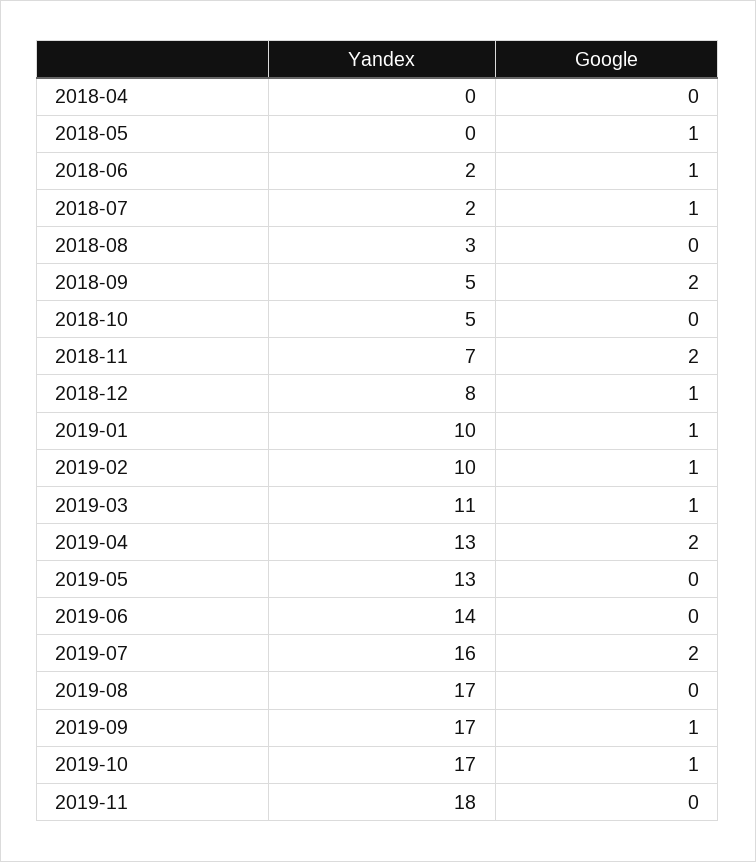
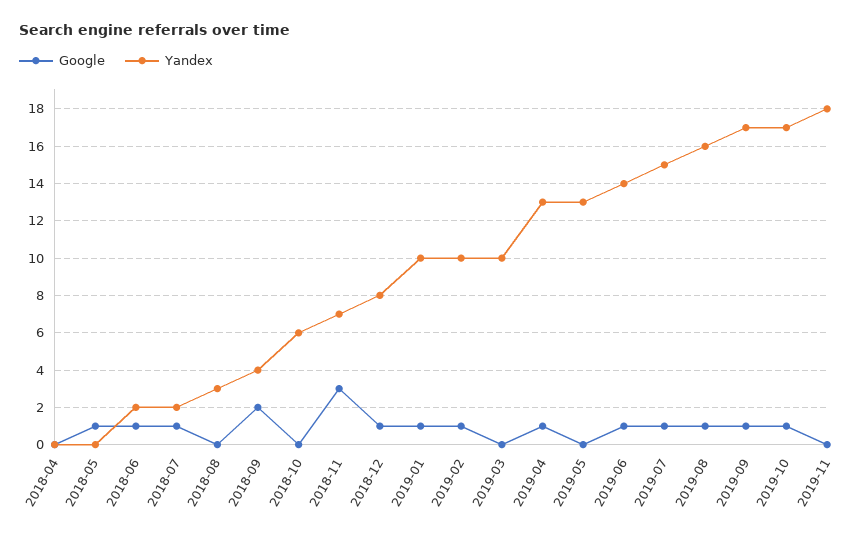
  {
    "Yandex": {
      "2018-04": 0,
      "2018-05": 0,
      "2018-06": 2,
      "2018-07": 2,
      "2018-08": 3,
-     "2018-09": 5,
+     "2018-09": 4,
-     "2018-10": 5,
+     "2018-10": 6,
      "2018-11": 7,
      "2018-12": 8,
      "2019-01": 10,
      "2019-02": 10,
-     "2019-03": 11,
+     "2019-03": 10,
      "2019-04": 13,
      "2019-05": 13,
      "2019-06": 14,
-     "2019-07": 16,
+     "2019-07": 15,
-     "2019-08": 17,
+     "2019-08": 16,
      "2019-09": 17,
      "2019-10": 17,
      "2019-11": 18
    },
    "Google": {
      "2018-04": 0,
      "2018-05": 1,
      "2018-06": 1,
      "2018-07": 1,
      "2018-08": 0,
      "2018-09": 2,
      "2018-10": 0,
-     "2018-11": 2,
+     "2018-11": 3,
      "2018-12": 1,
      "2019-01": 1,
      "2019-02": 1,
-     "2019-03": 1,
+     "2019-03": 0,
-     "2019-04": 2,
+     "2019-04": 1,
      "2019-05": 0,
-     "2019-06": 0,
+     "2019-06": 1,
-     "2019-07": 2,
+     "2019-07": 1,
-     "2019-08": 0,
+     "2019-08": 1,
      "2019-09": 1,
      "2019-10": 1,
      "2019-11": 0
    }
  }

